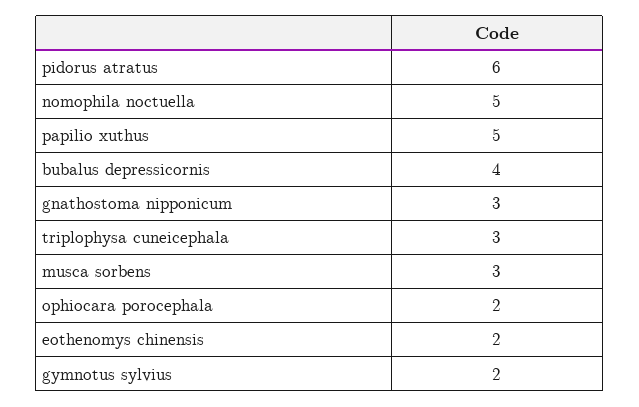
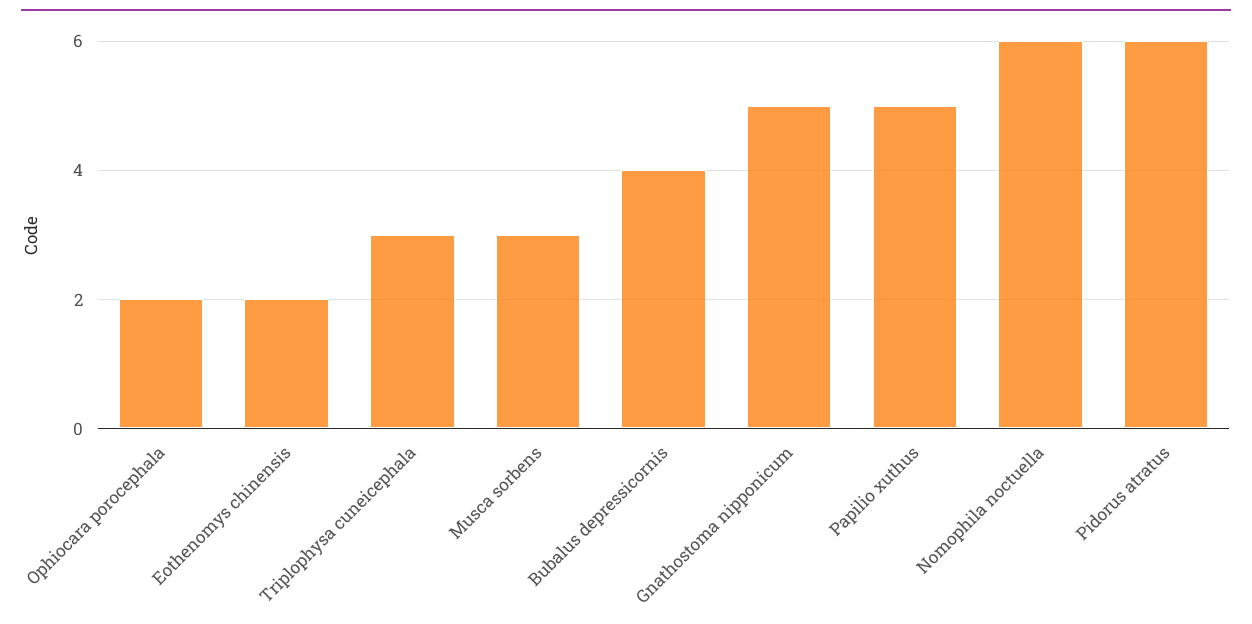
  {
    "pidorus atratus": 6,
-   "nomophila noctuella": 5,
+   "nomophila noctuella": 6,
    "papilio xuthus": 5,
    "bubalus depressicornis": 4,
-   "gnathostoma nipponicum": 3,
+   "gnathostoma nipponicum": 5,
    "triplophysa cuneicephala": 3,
    "musca sorbens": 3,
    "ophiocara porocephala": 2,
-   "eothenomys chinensis": 2,
+   "eothenomys chinensis": 2
-   "gymnotus sylvius": 2
  }

